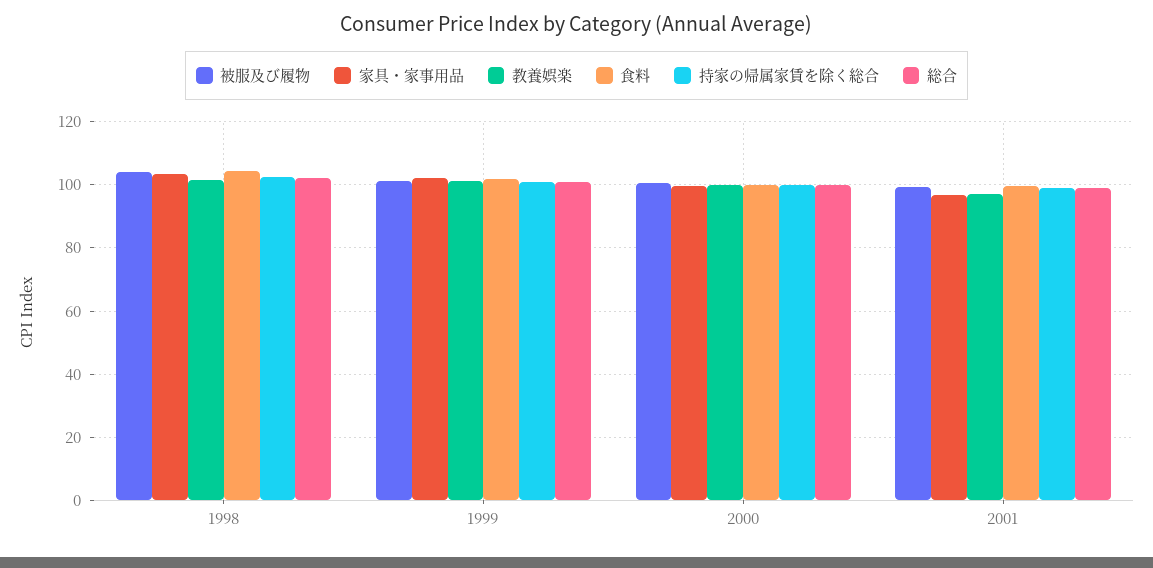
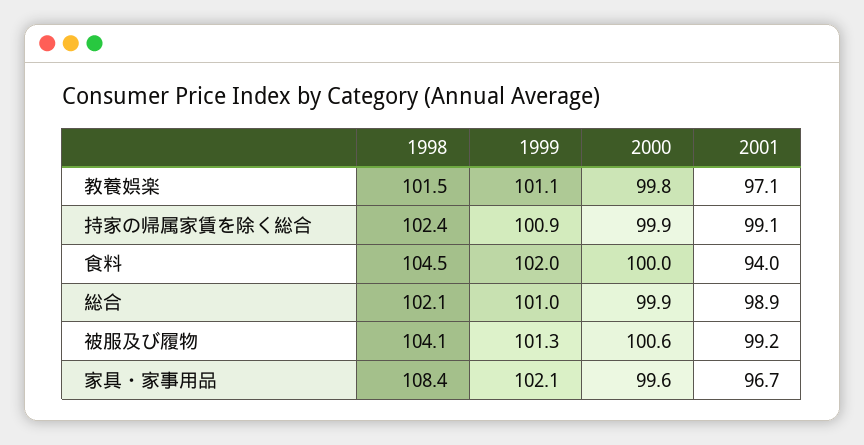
  {
    "被服及び履物": {
      "1998": 104.1,
      "1999": 101.3,
      "2000": 100.6,
      "2001": 99.2
    },
    "家具・家事用品": {
-     "1998": 104,
+     "1998": 108.4,
      "1999": 102.1,
      "2000": 99.6,
      "2001": 96.7
    },
    "教養娯楽": {
      "1998": 101.5,
      "1999": 101.1,
      "2000": 99.8,
      "2001": 97.1
    },
    "食料": {
      "1998": 104.5,
      "1999": 102,
      "2000": 100,
-     "2001": 100
+     "2001": 94
    },
    "持家の帰属家賃を除く総合": {
      "1998": 102.4,
      "1999": 100.9,
      "2000": 99.9,
      "2001": 99.1
    },
    "総合": {
      "1998": 102.1,
      "1999": 101,
      "2000": 99.9,
      "2001": 98.9
    }
  }

